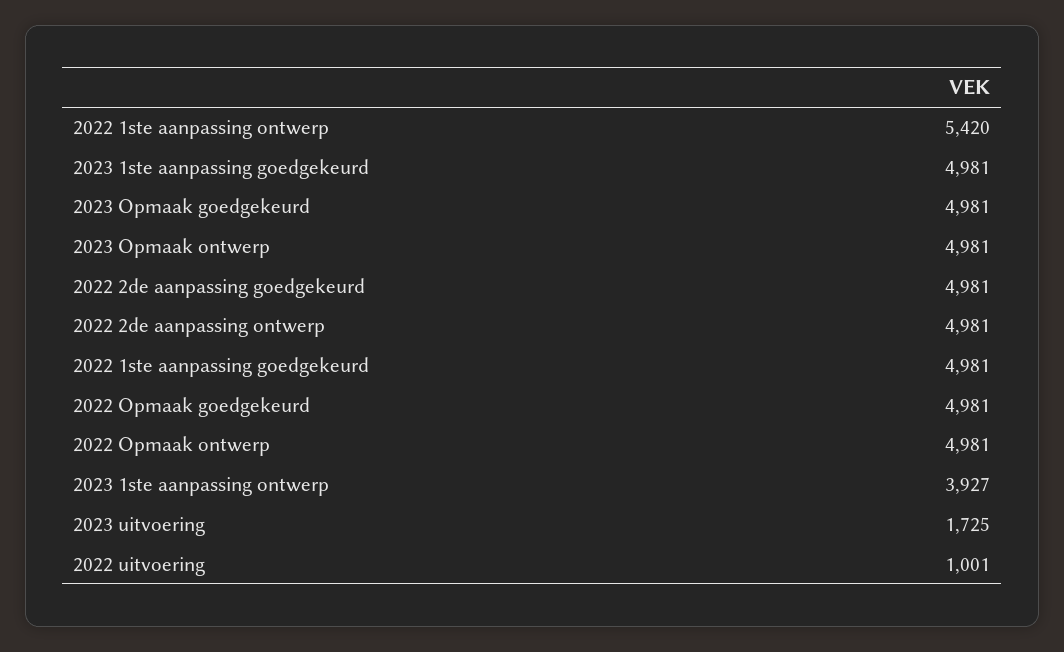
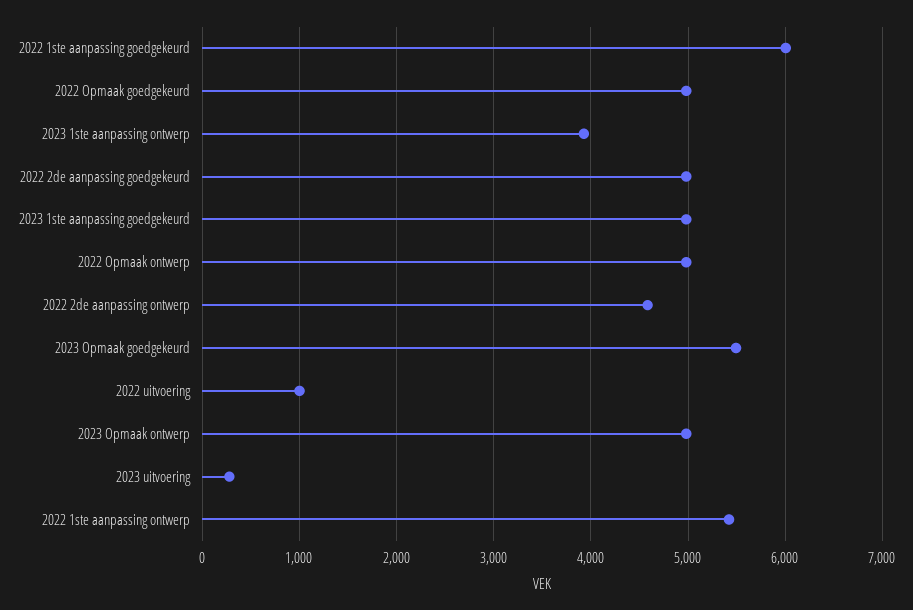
  {
    "2022 1ste aanpassing ontwerp": 5420,
    "2023 1ste aanpassing goedgekeurd": 4981,
-   "2023 Opmaak goedgekeurd": 4981,
+   "2023 Opmaak goedgekeurd": 5500,
    "2023 Opmaak ontwerp": 4981,
    "2022 2de aanpassing goedgekeurd": 4981,
-   "2022 2de aanpassing ontwerp": 4981,
+   "2022 2de aanpassing ontwerp": 4600,
-   "2022 1ste aanpassing goedgekeurd": 4981,
+   "2022 1ste aanpassing goedgekeurd": 6000,
    "2022 Opmaak goedgekeurd": 4981,
    "2022 Opmaak ontwerp": 4981,
    "2023 1ste aanpassing ontwerp": 3927,
-   "2023 uitvoering": 1725,
+   "2023 uitvoering": 300,
    "2022 uitvoering": 1001
  }

